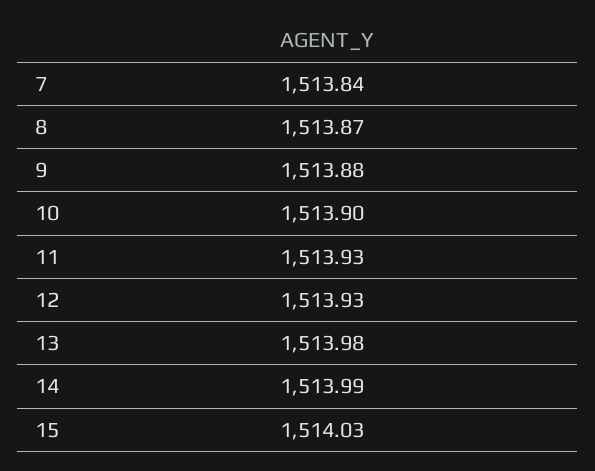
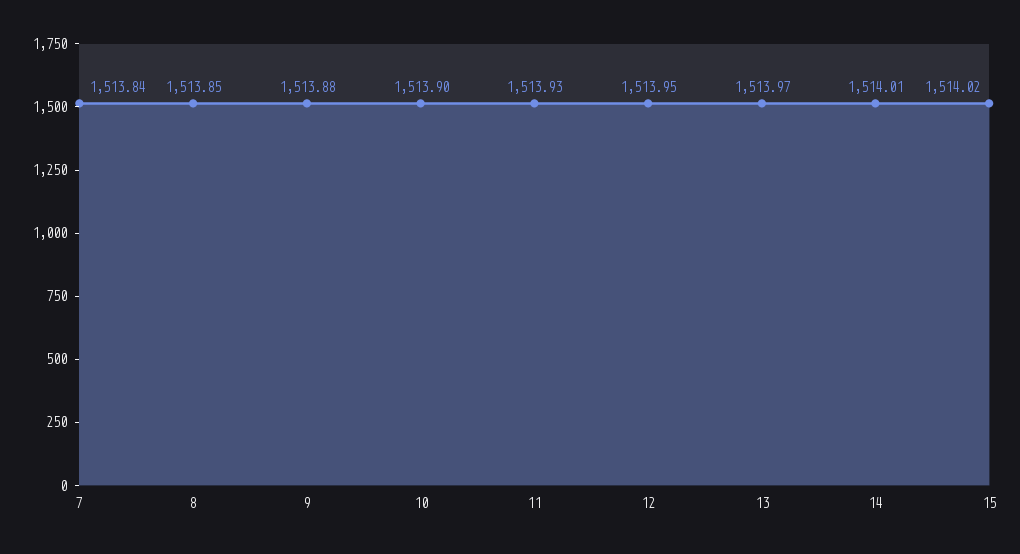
  {
    "7": 1513.84,
-   "8": 1513.87,
+   "8": 1513.85,
    "9": 1513.88,
    "10": 1513.9,
    "11": 1513.93,
-   "12": 1513.93,
+   "12": 1513.95,
-   "13": 1513.98,
+   "13": 1513.97,
-   "14": 1513.99,
+   "14": 1514.01,
-   "15": 1514.03
+   "15": 1514.02
  }

